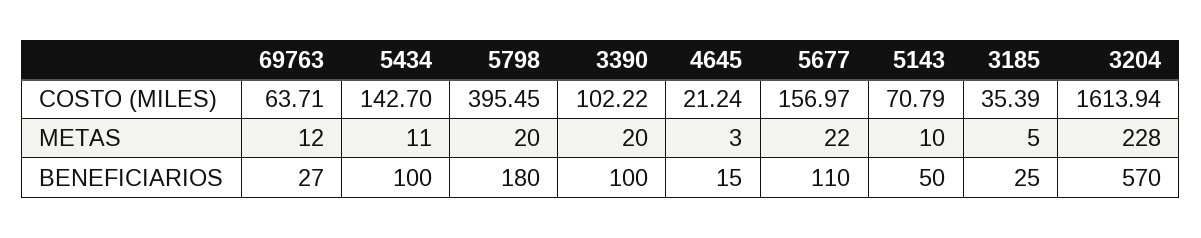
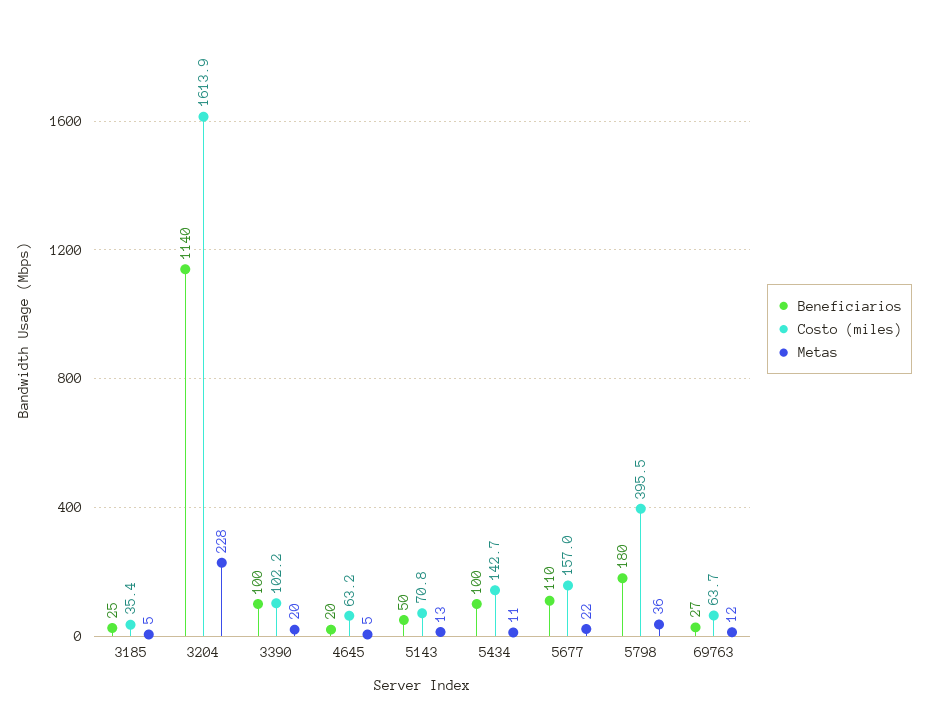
  {
    "COSTO (MILES)": {
      "69763": 63.71,
      "5434": 142.7,
      "5798": 395.45,
      "3390": 102.22,
-     "4645": 21.24,
+     "4645": 63.2,
      "5677": 156.97,
      "5143": 70.79,
      "3185": 35.39,
      "3204": 1613.94
    },
    "METAS": {
      "69763": 12,
      "5434": 11,
-     "5798": 20,
+     "5798": 36,
      "3390": 20,
-     "4645": 3,
+     "4645": 5,
      "5677": 22,
-     "5143": 10,
+     "5143": 13,
      "3185": 5,
      "3204": 228
    },
    "BENEFICIARIOS": {
      "69763": 27,
      "5434": 100,
      "5798": 180,
      "3390": 100,
-     "4645": 15,
+     "4645": 20,
      "5677": 110,
      "5143": 50,
      "3185": 25,
-     "3204": 570
+     "3204": 1140
    }
  }

